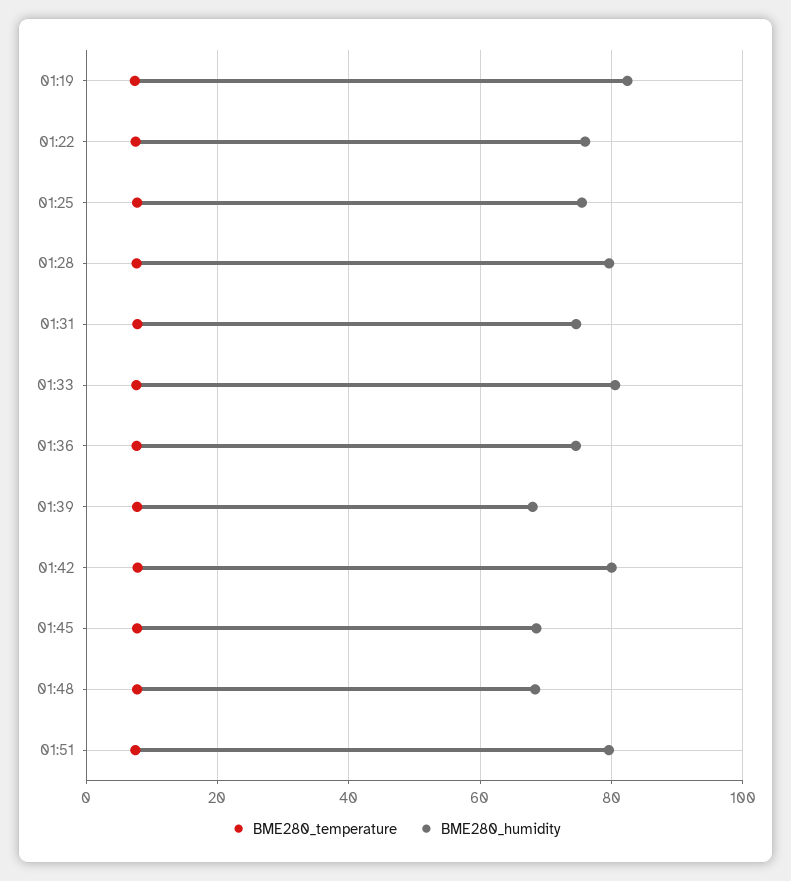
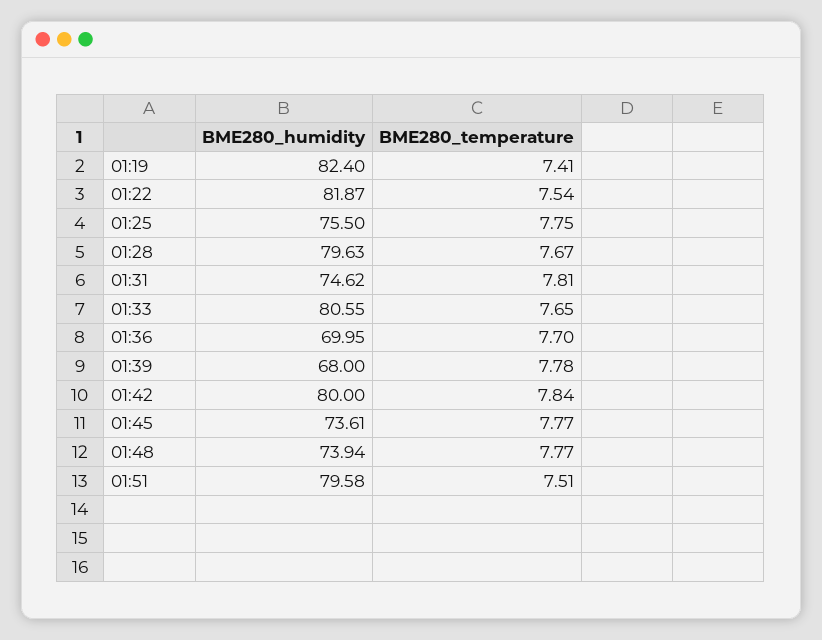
  {
    "BME280_temperature": {
      "01:19": 7.41,
      "01:22": 7.54,
      "01:25": 7.75,
      "01:28": 7.67,
      "01:31": 7.81,
      "01:33": 7.65,
      "01:36": 7.7,
      "01:39": 7.78,
      "01:42": 7.84,
      "01:45": 7.77,
      "01:48": 7.77,
      "01:51": 7.51
    },
    "BME280_humidity": {
      "01:19": 82.4,
-     "01:22": 76,
+     "01:22": 81.87,
      "01:25": 75.5,
      "01:28": 79.63,
      "01:31": 74.62,
      "01:33": 80.55,
-     "01:36": 74,
+     "01:36": 69.95,
      "01:39": 68,
      "01:42": 80,
-     "01:45": 68,
+     "01:45": 73.61,
-     "01:48": 68,
+     "01:48": 73.94,
      "01:51": 79.58
    }
  }

